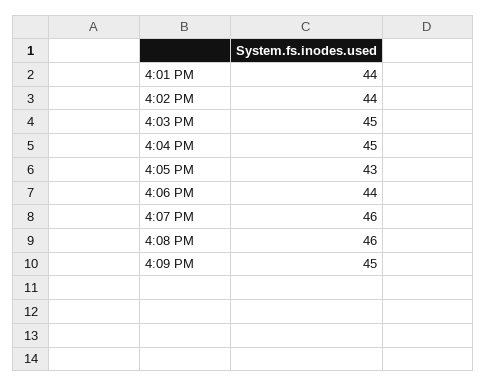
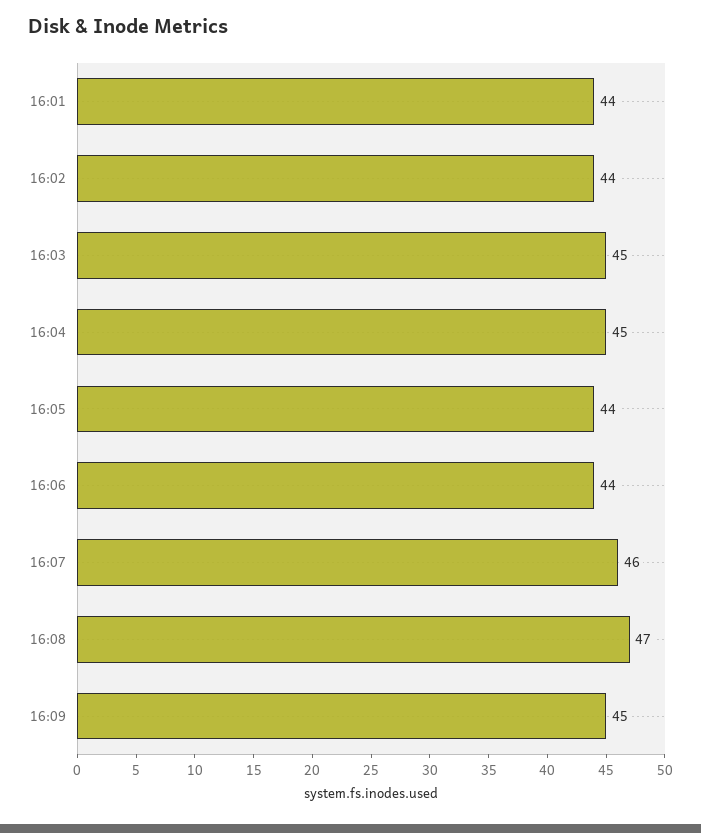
  {
    "4:01 PM": 44,
    "4:02 PM": 44,
    "4:03 PM": 45,
    "4:04 PM": 45,
-   "4:05 PM": 43,
+   "4:05 PM": 44,
    "4:06 PM": 44,
    "4:07 PM": 46,
-   "4:08 PM": 46,
+   "4:08 PM": 47,
    "4:09 PM": 45
  }

